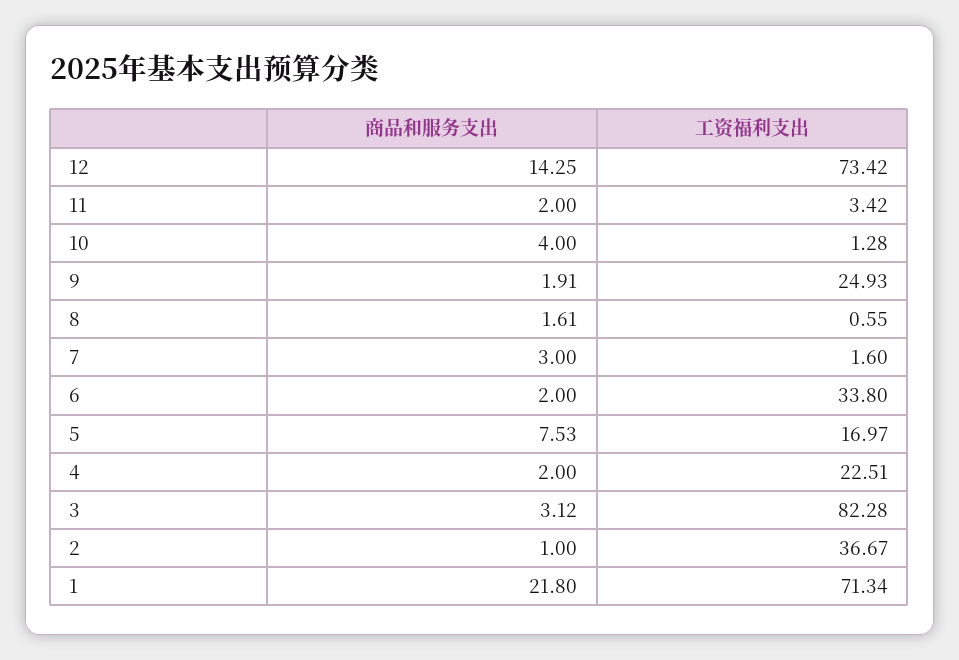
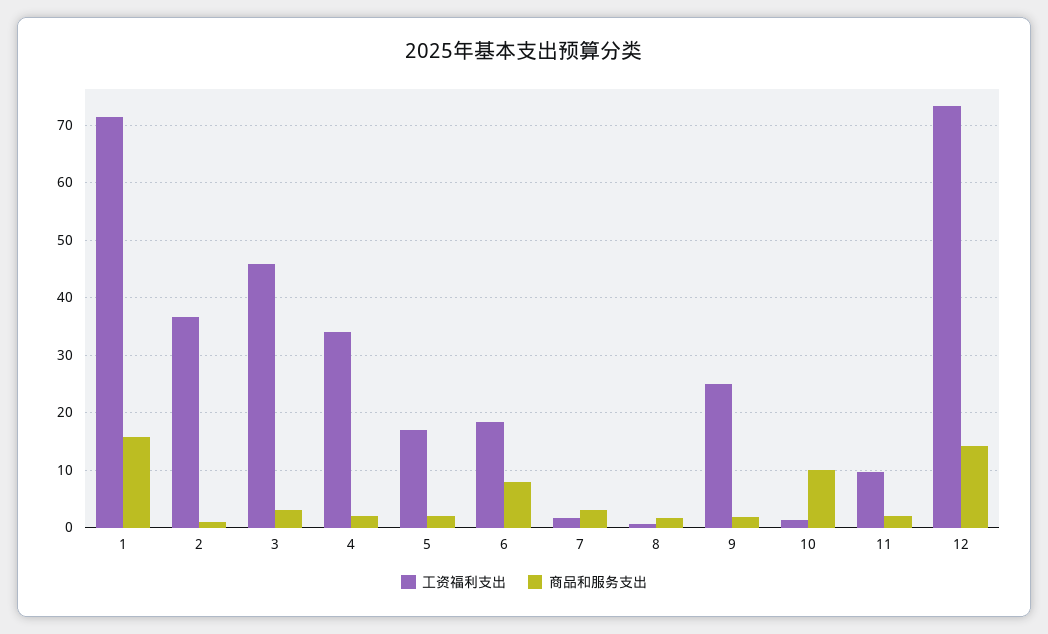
  {
    "商品和服务支出": {
      "12": 14.25,
      "11": 2,
-     "10": 4,
+     "10": 10,
      "9": 1.91,
      "8": 1.61,
      "7": 3,
-     "6": 2,
+     "6": 8,
-     "5": 7.53,
+     "5": 2,
      "4": 2,
      "3": 3.12,
      "2": 1,
-     "1": 21.8
+     "1": 16
    },
    "工资福利支出": {
      "12": 73.42,
-     "11": 3.42,
+     "11": 10,
      "10": 1.28,
      "9": 24.93,
      "8": 0.55,
      "7": 1.6,
-     "6": 33.8,
+     "6": 18,
      "5": 16.97,
-     "4": 22.51,
+     "4": 34,
-     "3": 82.28,
+     "3": 46,
      "2": 36.67,
      "1": 71.34
    }
  }

